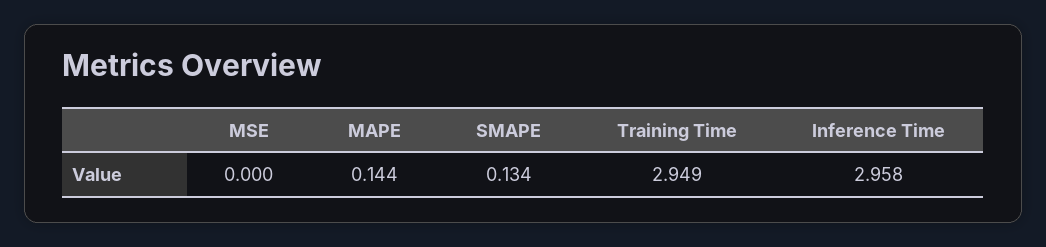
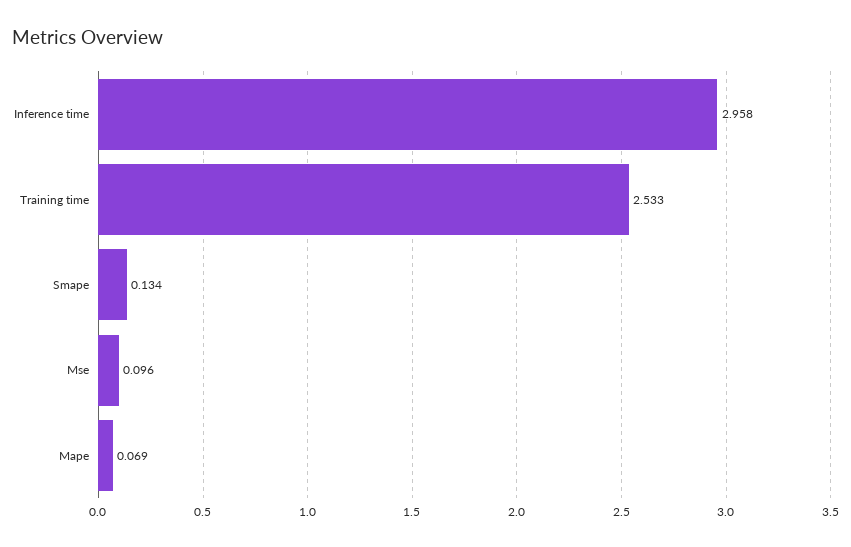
  {
-   "MSE": 0,
+   "MSE": 0.096,
-   "MAPE": 0.144,
+   "MAPE": 0.069,
    "SMAPE": 0.134,
-   "Training Time": 2.949,
+   "Training Time": 2.533,
    "Inference Time": 2.958
  }

